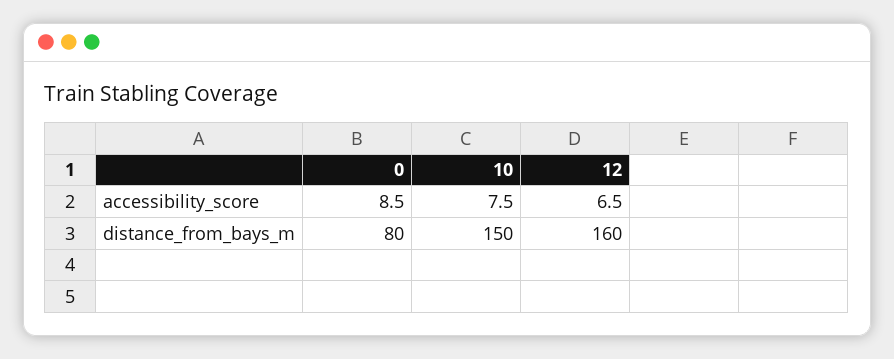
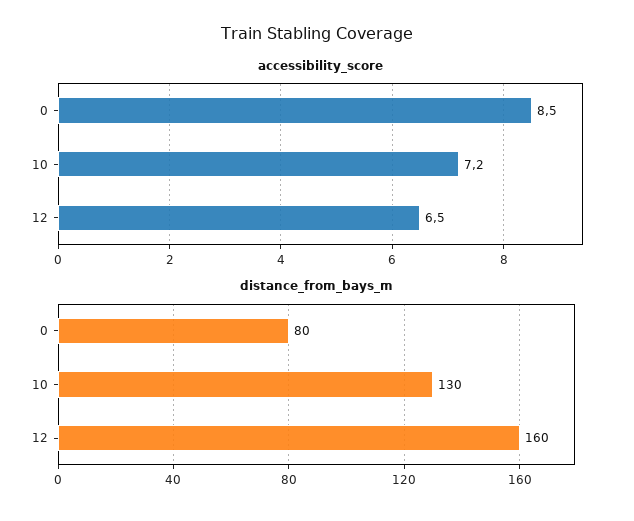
  {
    "accessibility_score": {
      "0": 8.5,
-     "10": 7.5,
+     "10": 7.2,
      "12": 6.5
    },
    "distance_from_bays_m": {
      "0": 80,
-     "10": 150,
+     "10": 130,
      "12": 160
    }
  }

